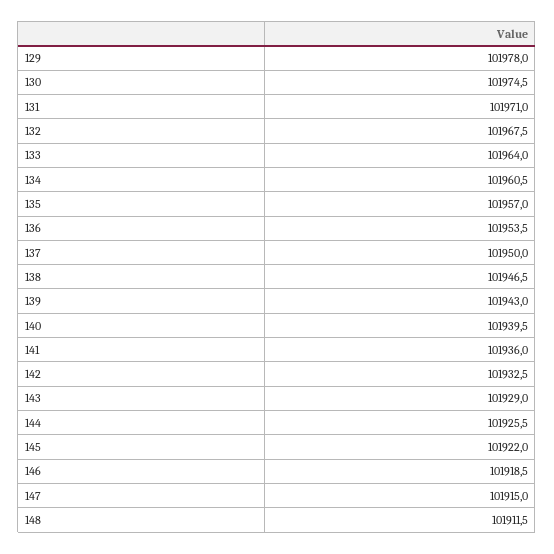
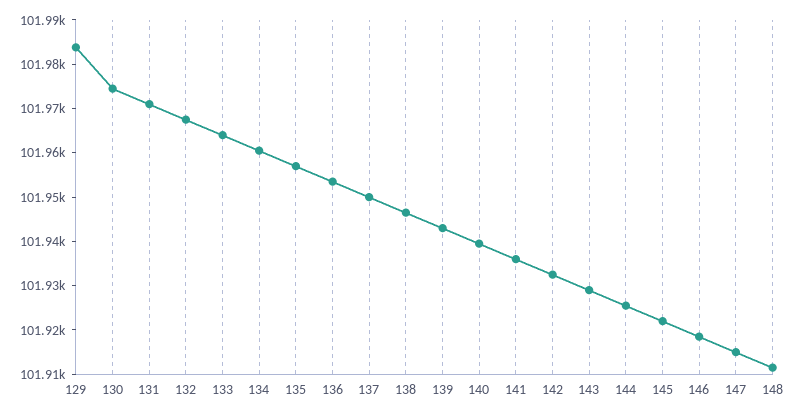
  {
-   "129": 101978,
+   "129": 101984,
    "130": 101974.5,
    "131": 101971,
    "132": 101967.5,
    "133": 101964,
    "134": 101960.5,
    "135": 101957,
    "136": 101953.5,
    "137": 101950,
    "138": 101946.5,
    "139": 101943,
    "140": 101939.5,
    "141": 101936,
    "142": 101932.5,
    "143": 101929,
    "144": 101925.5,
    "145": 101922,
    "146": 101918.5,
    "147": 101915,
    "148": 101911.5
  }

